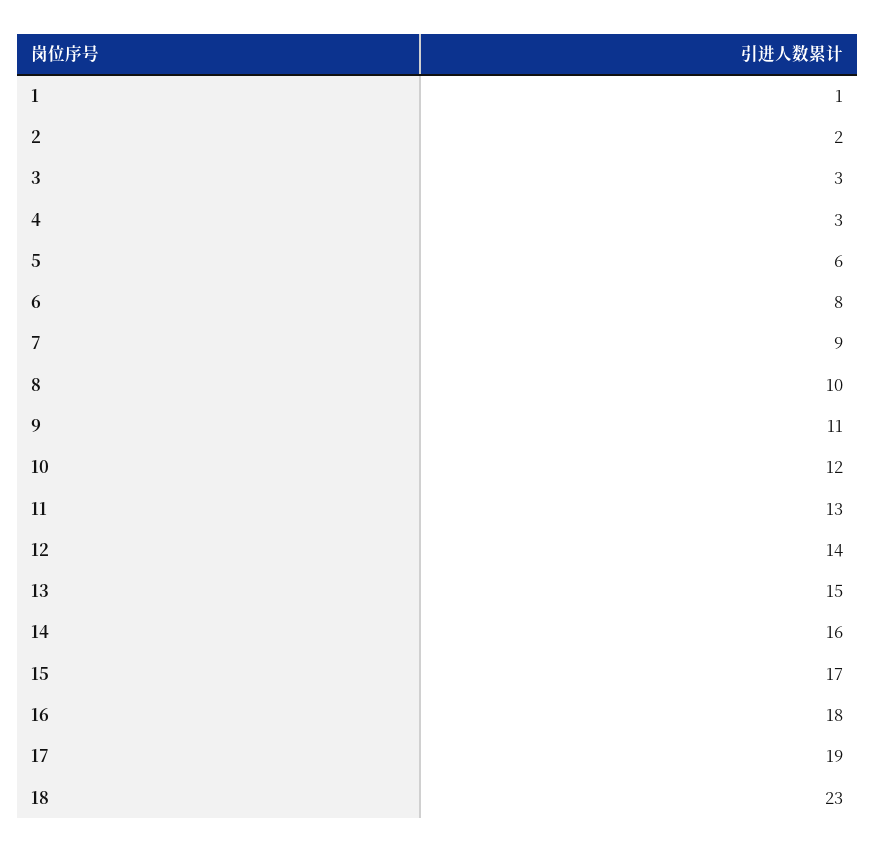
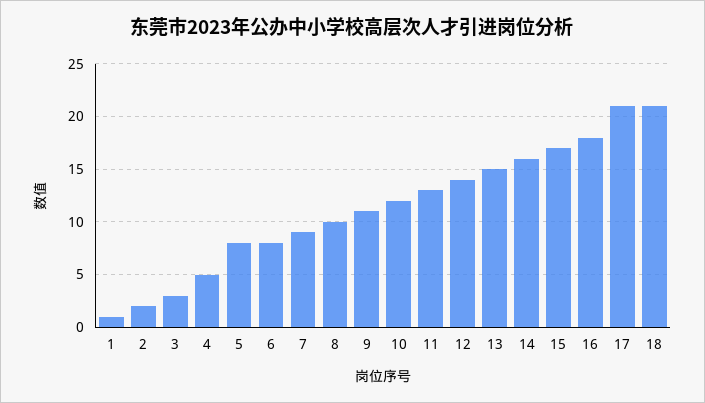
  {
    "1": 1,
    "2": 2,
    "3": 3,
-   "4": 3,
+   "4": 5,
-   "5": 6,
+   "5": 8,
    "6": 8,
    "7": 9,
    "8": 10,
    "9": 11,
    "10": 12,
    "11": 13,
    "12": 14,
    "13": 15,
    "14": 16,
    "15": 17,
    "16": 18,
-   "17": 19,
+   "17": 21,
-   "18": 23
+   "18": 21
  }

